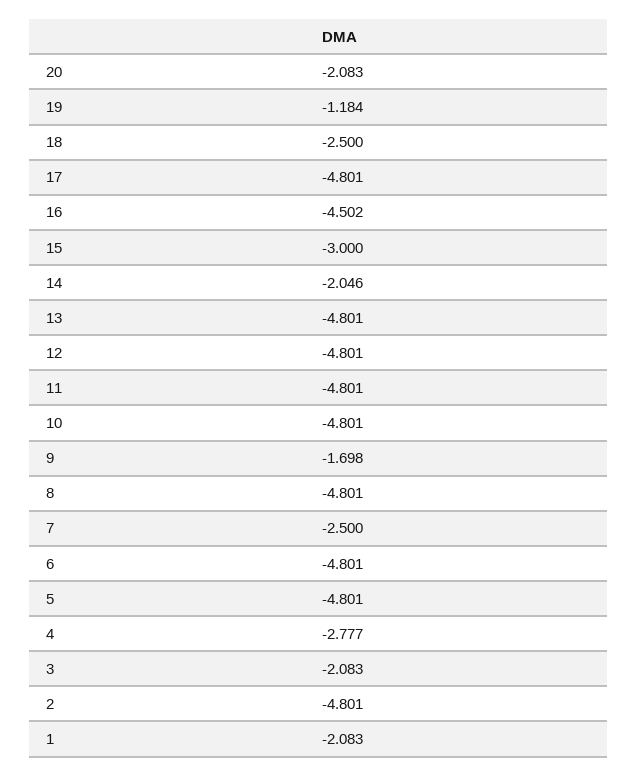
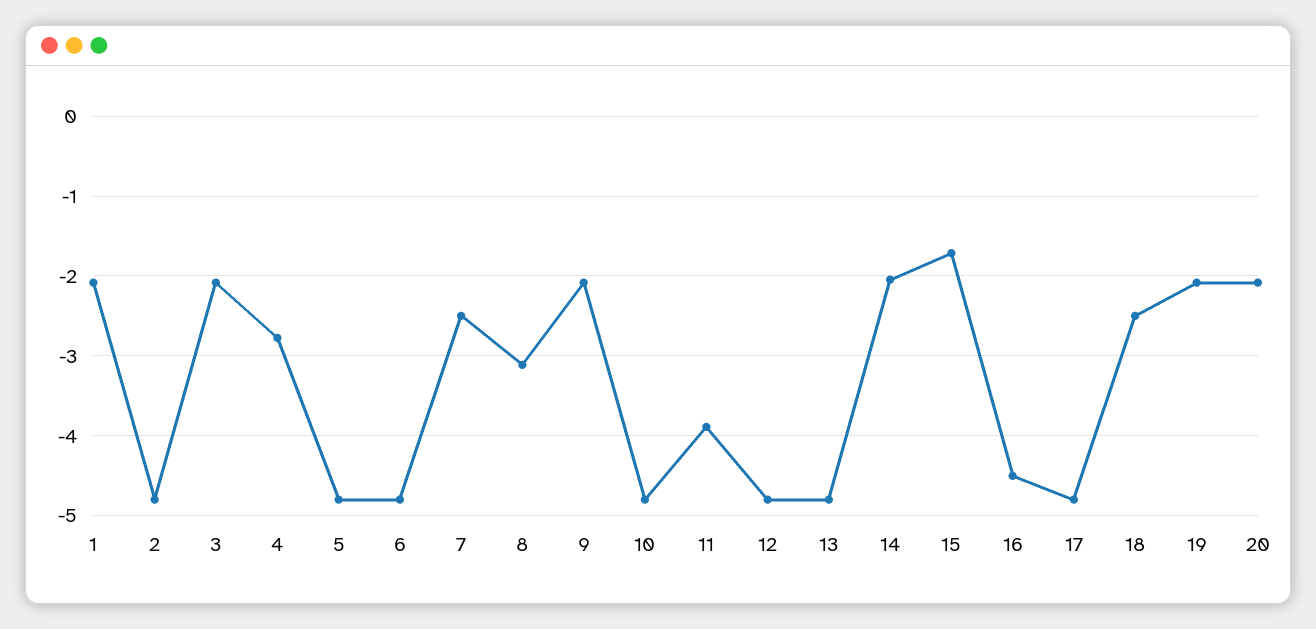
  {
    "20": -2.083,
-   "19": -1.184,
+   "19": -2.1,
    "18": -2.5,
    "17": -4.801,
    "16": -4.502,
-   "15": -3,
+   "15": -1.7,
    "14": -2.046,
    "13": -4.801,
    "12": -4.801,
-   "11": -4.801,
+   "11": -3.9,
    "10": -4.801,
-   "9": -1.698,
+   "9": -2.1,
-   "8": -4.801,
+   "8": -3.1,
    "7": -2.5,
    "6": -4.801,
    "5": -4.801,
    "4": -2.777,
    "3": -2.083,
    "2": -4.801,
    "1": -2.083
  }

